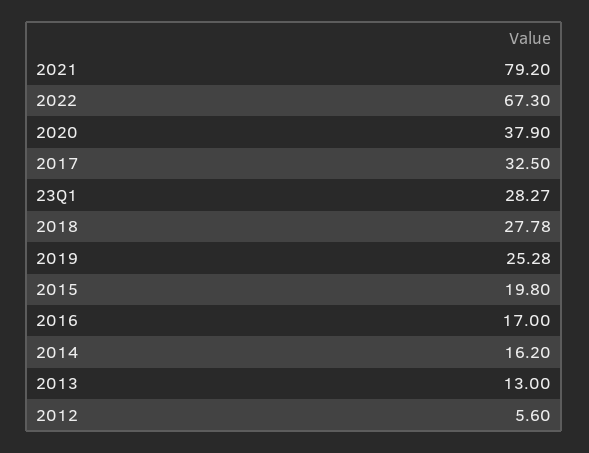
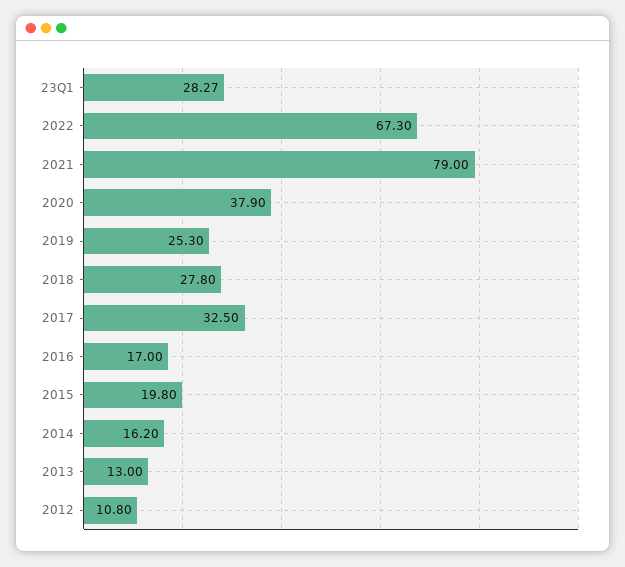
  {
-   "2021": 79.2,
+   "2021": 79,
    "2022": 67.3,
    "2020": 37.9,
    "2017": 32.5,
    "23Q1": 28.27,
-   "2018": 27.78,
+   "2018": 27.8,
-   "2019": 25.28,
+   "2019": 25.3,
    "2015": 19.8,
    "2016": 17,
    "2014": 16.2,
    "2013": 13,
-   "2012": 5.6
+   "2012": 10.8
  }

